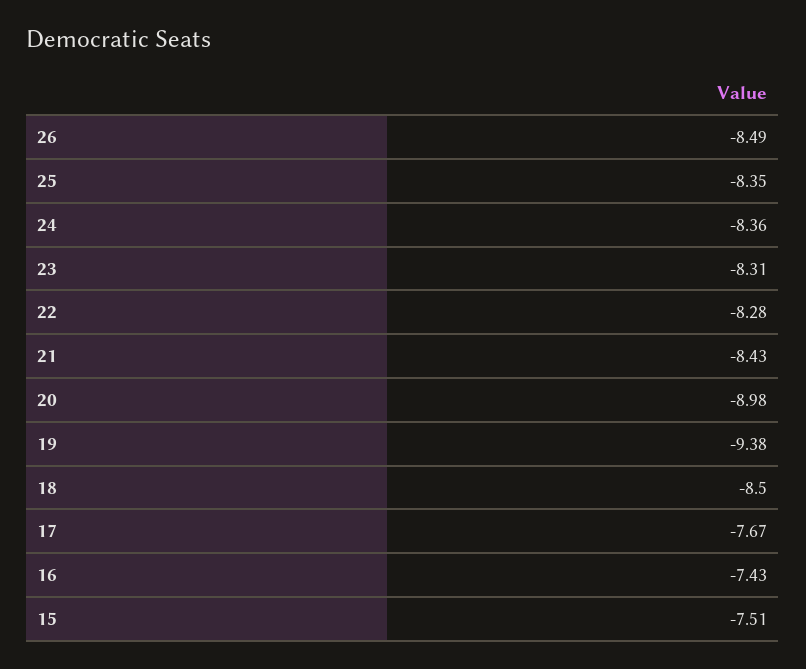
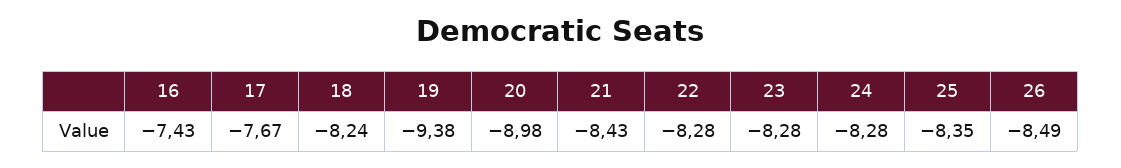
  {
    "26": -8.49,
    "25": -8.35,
-   "24": -8.36,
+   "24": -8.28,
-   "23": -8.31,
+   "23": -8.28,
    "22": -8.28,
    "21": -8.43,
    "20": -8.98,
    "19": -9.38,
-   "18": -8.5,
+   "18": -8.24,
    "17": -7.67,
-   "16": -7.43,
+   "16": -7.43
-   "15": -7.51
  }

